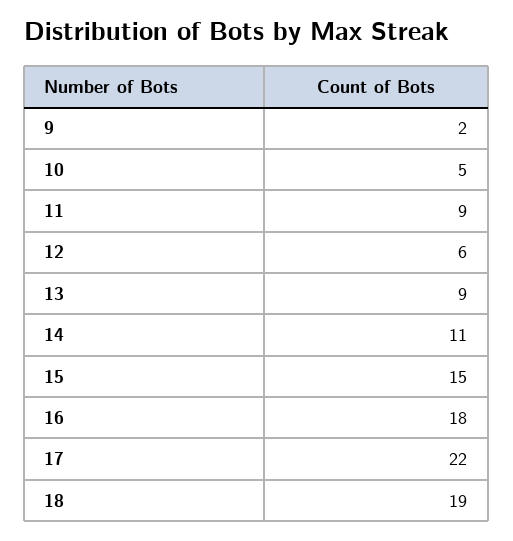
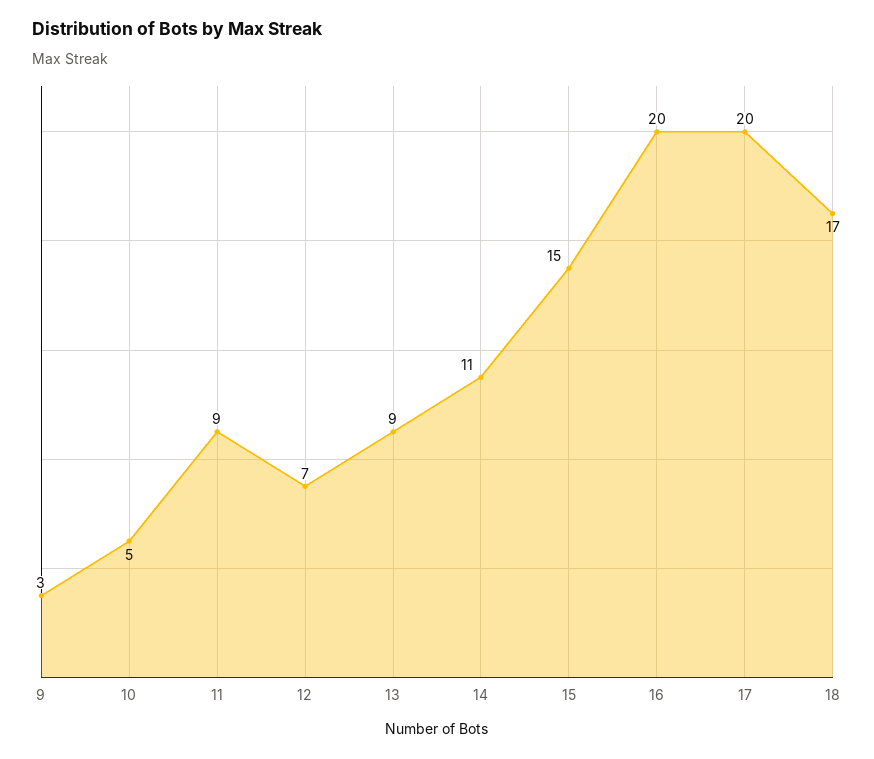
  {
-   "9": 2,
+   "9": 3,
    "10": 5,
    "11": 9,
-   "12": 6,
+   "12": 7,
    "13": 9,
    "14": 11,
    "15": 15,
-   "16": 18,
+   "16": 20,
-   "17": 22,
+   "17": 20,
-   "18": 19
+   "18": 17
  }

